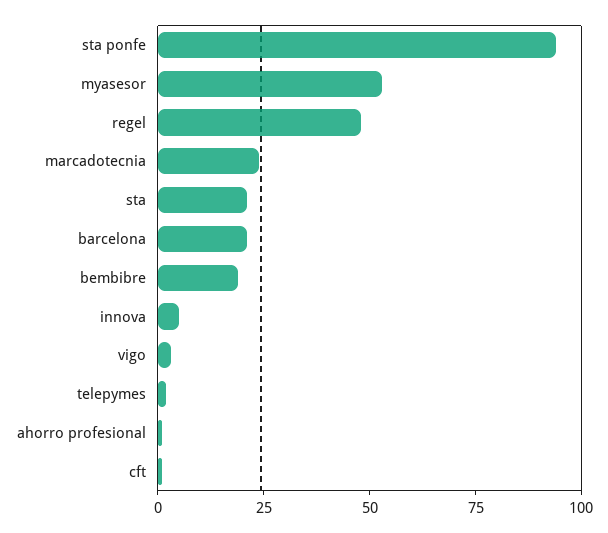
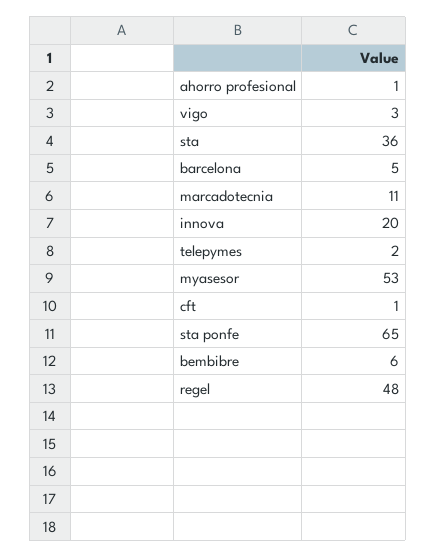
  {
-   "sta ponfe": 95,
+   "sta ponfe": 65,
    "myasesor": 53,
    "regel": 48,
-   "marcadotecnia": 25,
+   "marcadotecnia": 11,
-   "sta": 20,
+   "sta": 36,
-   "barcelona": 20,
+   "barcelona": 5,
-   "bembibre": 20,
+   "bembibre": 6,
-   "innova": 5,
+   "innova": 20,
    "vigo": 3,
    "telepymes": 2,
    "ahorro profesional": 1,
    "cft": 1
  }

